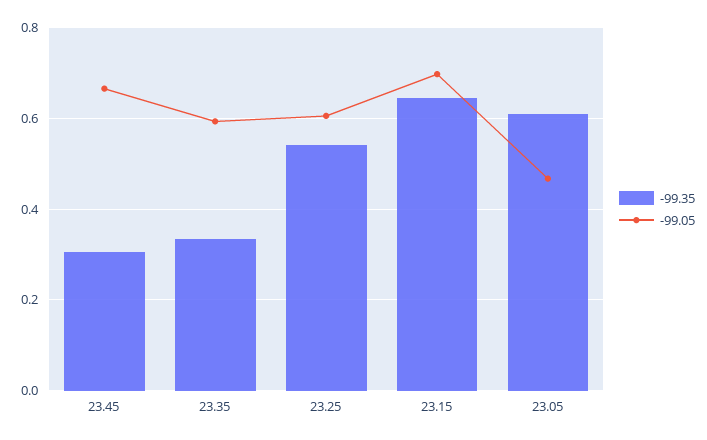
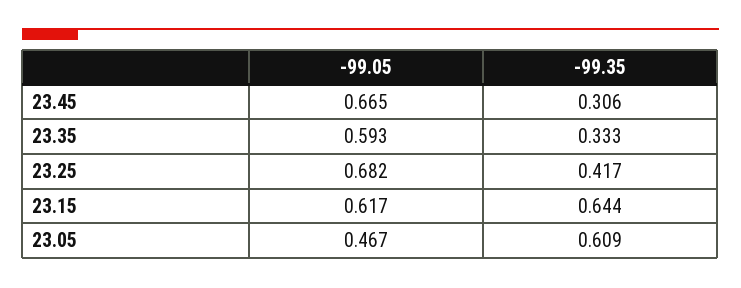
  {
    "-99.35": {
      "23.45": 0.306,
      "23.35": 0.333,
-     "23.25": 0.54,
+     "23.25": 0.417,
      "23.15": 0.644,
      "23.05": 0.609
    },
    "-99.05": {
      "23.45": 0.665,
      "23.35": 0.593,
-     "23.25": 0.6,
+     "23.25": 0.682,
-     "23.15": 0.7,
+     "23.15": 0.617,
      "23.05": 0.467
    }
  }

